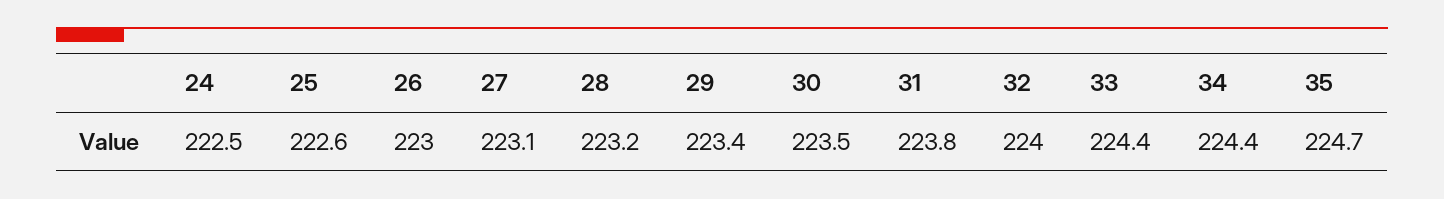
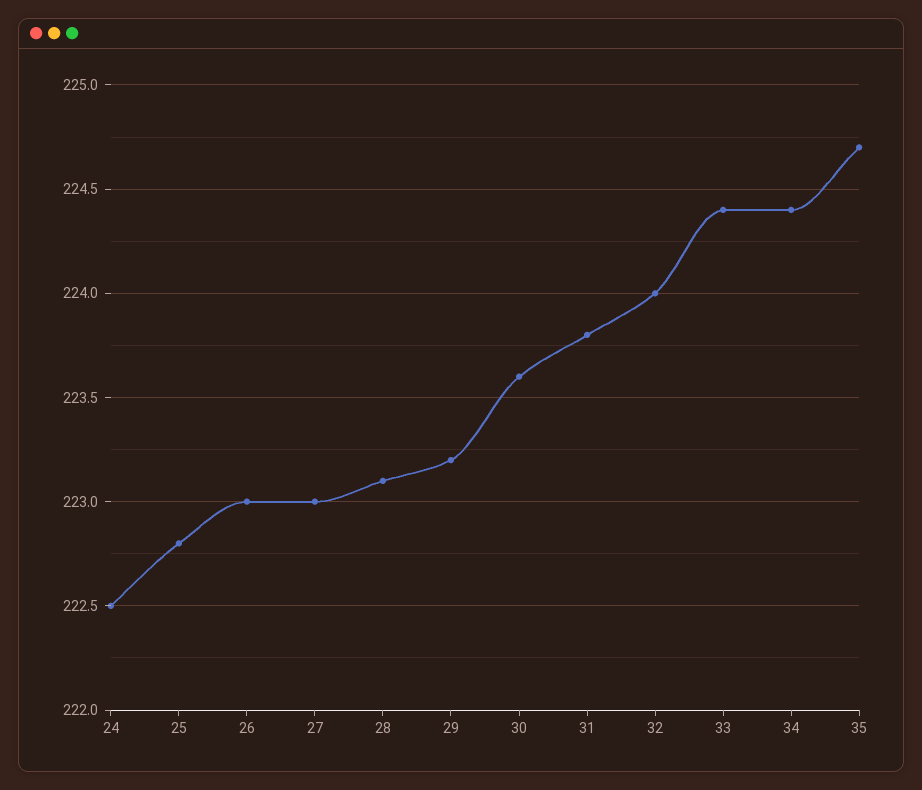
  {
    "24": 222.5,
-   "25": 222.6,
+   "25": 222.8,
    "26": 223,
-   "27": 223.1,
+   "27": 223,
-   "28": 223.2,
+   "28": 223.1,
-   "29": 223.4,
+   "29": 223.2,
-   "30": 223.5,
+   "30": 223.6,
    "31": 223.8,
    "32": 224,
    "33": 224.4,
    "34": 224.4,
    "35": 224.7
  }

